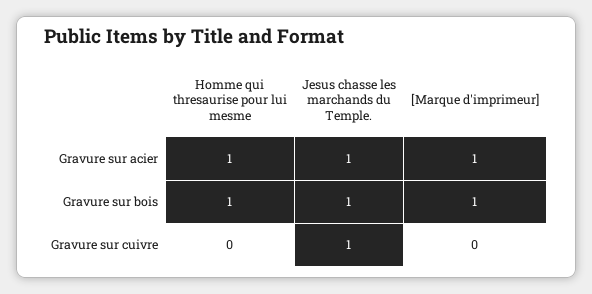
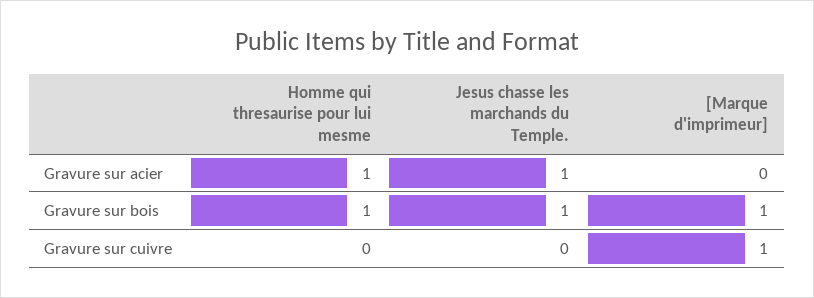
  {
    "Homme qui thresaurise pour lui mesme": {
      "Gravure sur acier": 1,
      "Gravure sur bois": 1,
      "Gravure sur cuivre": 0
    },
    "Jesus chasse les marchands du Temple.": {
      "Gravure sur acier": 1,
      "Gravure sur bois": 1,
-     "Gravure sur cuivre": 1
+     "Gravure sur cuivre": 0
    },
    "[Marque d'imprimeur]": {
-     "Gravure sur acier": 1,
+     "Gravure sur acier": 0,
      "Gravure sur bois": 1,
-     "Gravure sur cuivre": 0
+     "Gravure sur cuivre": 1
    }
  }

